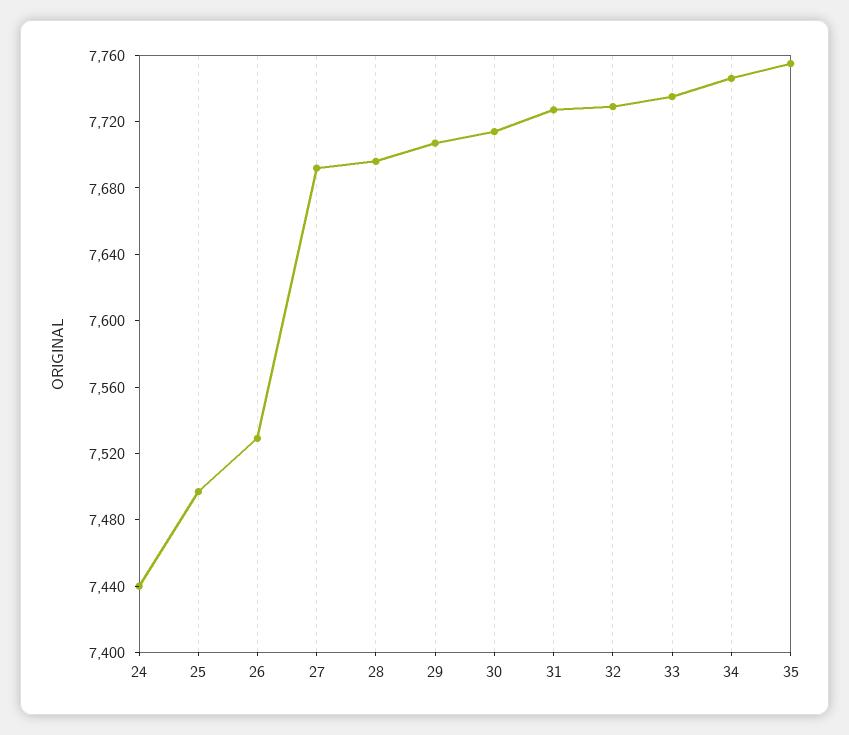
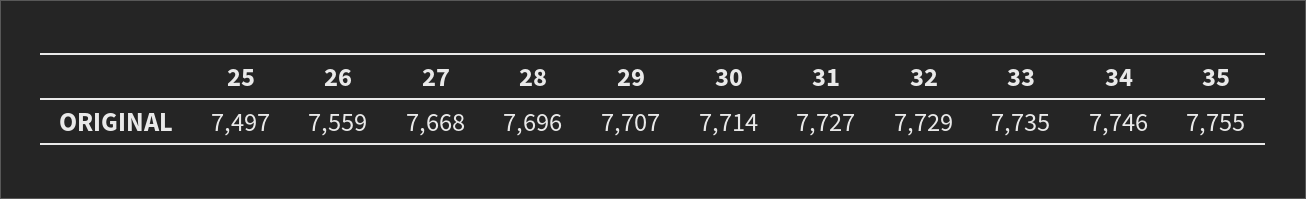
  {
-   "24": 7440,
    "25": 7497,
-   "26": 7530,
+   "26": 7559,
-   "27": 7690,
+   "27": 7668,
    "28": 7696,
    "29": 7707,
    "30": 7714,
    "31": 7727,
    "32": 7729,
    "33": 7735,
    "34": 7746,
    "35": 7755
  }

